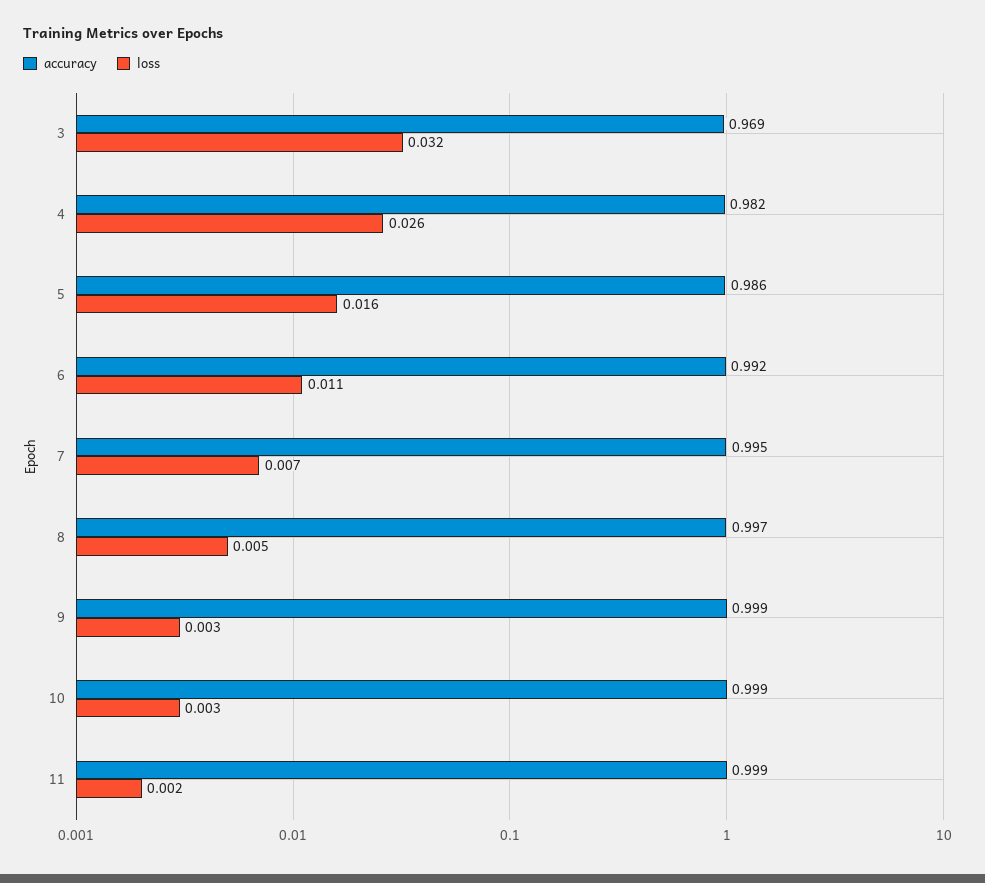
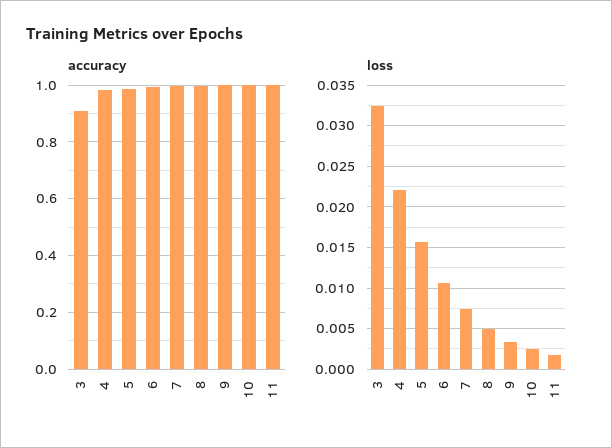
  {
    "accuracy": {
-     "3": 0.969,
+     "3": 0.9,
      "4": 0.982,
      "5": 0.986,
      "6": 0.992,
      "7": 0.995,
      "8": 0.997,
      "9": 0.999,
      "10": 0.999,
      "11": 0.999
    },
    "loss": {
      "3": 0.032,
-     "4": 0.026,
+     "4": 0.022,
      "5": 0.016,
      "6": 0.011,
      "7": 0.007,
      "8": 0.005,
      "9": 0.003,
      "10": 0.003,
      "11": 0.002
    }
  }

